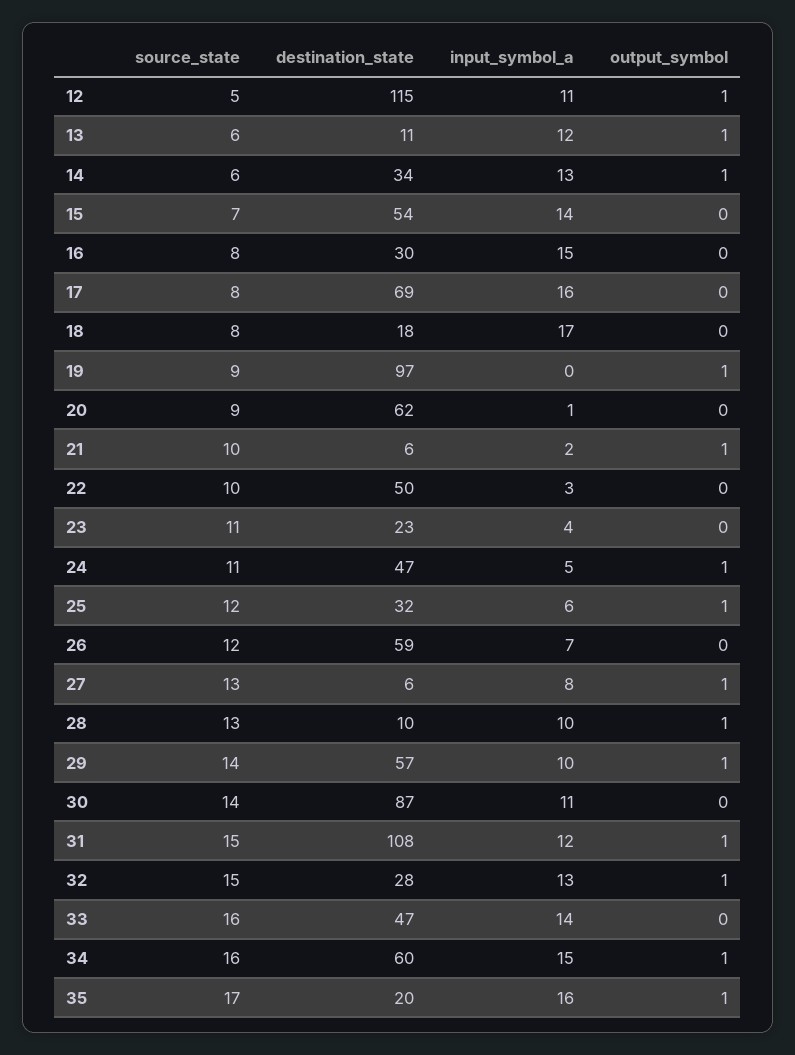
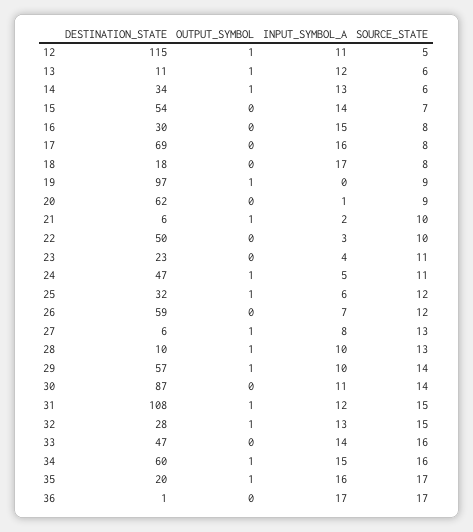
  {
    "source_state": {
      "12": 5,
      "13": 6,
      "14": 6,
      "15": 7,
      "16": 8,
      "17": 8,
      "18": 8,
      "19": 9,
      "20": 9,
      "21": 10,
      "22": 10,
      "23": 11,
      "24": 11,
      "25": 12,
      "26": 12,
      "27": 13,
      "28": 13,
      "29": 14,
      "30": 14,
      "31": 15,
      "32": 15,
      "33": 16,
      "34": 16,
-     "35": 17
+     "35": 17,
+     "36": 17
    },
    "destination_state": {
      "12": 115,
      "13": 11,
      "14": 34,
      "15": 54,
      "16": 30,
      "17": 69,
      "18": 18,
      "19": 97,
      "20": 62,
      "21": 6,
      "22": 50,
      "23": 23,
      "24": 47,
      "25": 32,
      "26": 59,
      "27": 6,
      "28": 10,
      "29": 57,
      "30": 87,
      "31": 108,
      "32": 28,
      "33": 47,
      "34": 60,
-     "35": 20
+     "35": 20,
+     "36": 1
    },
    "input_symbol_a": {
      "12": 11,
      "13": 12,
      "14": 13,
      "15": 14,
      "16": 15,
      "17": 16,
      "18": 17,
      "19": 0,
      "20": 1,
      "21": 2,
      "22": 3,
      "23": 4,
      "24": 5,
      "25": 6,
      "26": 7,
      "27": 8,
      "28": 10,
      "29": 10,
      "30": 11,
      "31": 12,
      "32": 13,
      "33": 14,
      "34": 15,
-     "35": 16
+     "35": 16,
+     "36": 17
    },
    "output_symbol": {
      "12": 1,
      "13": 1,
      "14": 1,
      "15": 0,
      "16": 0,
      "17": 0,
      "18": 0,
      "19": 1,
      "20": 0,
      "21": 1,
      "22": 0,
      "23": 0,
      "24": 1,
      "25": 1,
      "26": 0,
      "27": 1,
      "28": 1,
      "29": 1,
      "30": 0,
      "31": 1,
      "32": 1,
      "33": 0,
      "34": 1,
-     "35": 1
+     "35": 1,
+     "36": 0
    }
  }

